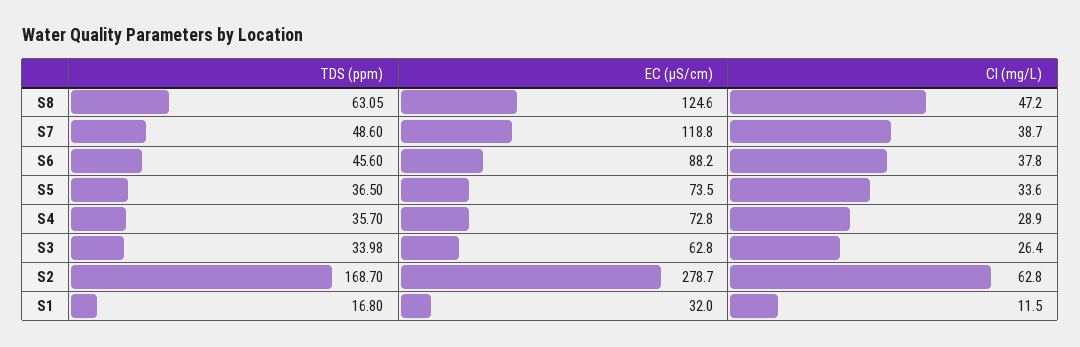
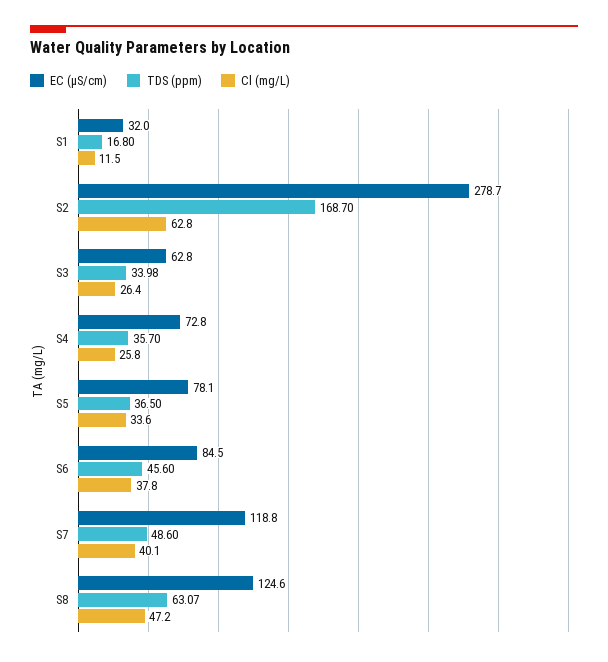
  {
    "TDS (ppm)": {
-     "S8": 63.05,
+     "S8": 63.07,
      "S7": 48.6,
      "S6": 45.6,
      "S5": 36.5,
      "S4": 35.7,
      "S3": 33.98,
      "S2": 168.7,
      "S1": 16.8
    },
    "EC (µS/cm)": {
      "S8": 124.6,
      "S7": 118.8,
-     "S6": 88.2,
+     "S6": 84.5,
-     "S5": 73.5,
+     "S5": 78.1,
      "S4": 72.8,
      "S3": 62.8,
      "S2": 278.7,
      "S1": 32
    },
    "Cl (mg/L)": {
      "S8": 47.2,
-     "S7": 38.7,
+     "S7": 40.1,
      "S6": 37.8,
      "S5": 33.6,
-     "S4": 28.9,
+     "S4": 25.8,
      "S3": 26.4,
      "S2": 62.8,
      "S1": 11.5
    }
  }

